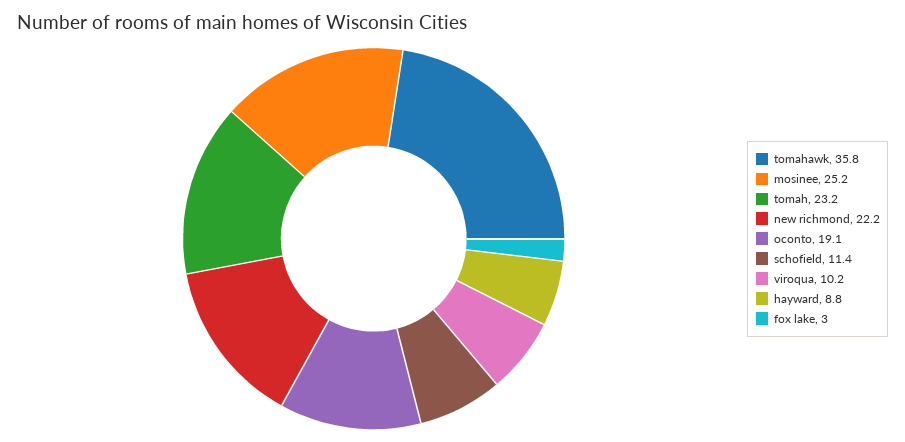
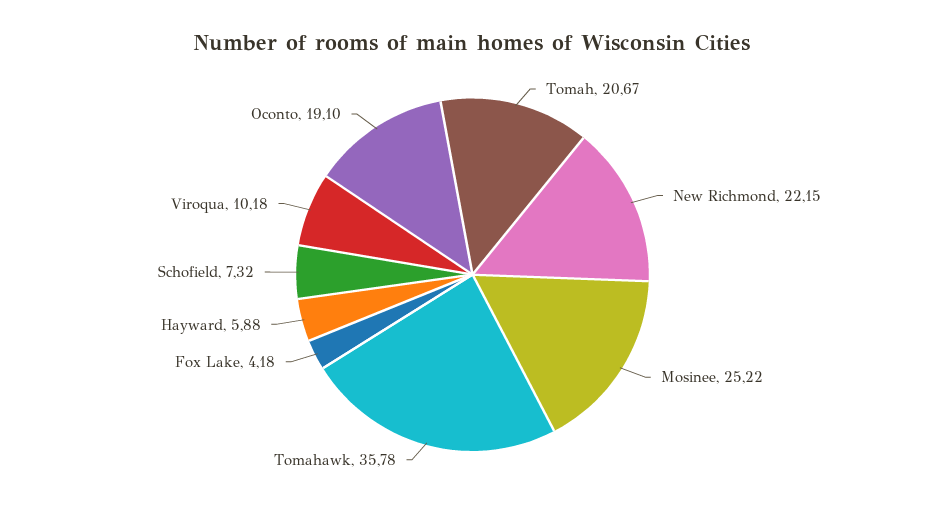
  {
    "tomahawk": 35.78,
    "mosinee": 25.22,
-   "tomah": 23.2,
+   "tomah": 20.67,
    "new richmond": 22.15,
    "oconto": 19.1,
-   "schofield": 11.4,
+   "schofield": 7.32,
    "viroqua": 10.18,
-   "hayward": 8.8,
+   "hayward": 5.88,
-   "fox lake": 3
+   "fox lake": 4.18
  }

